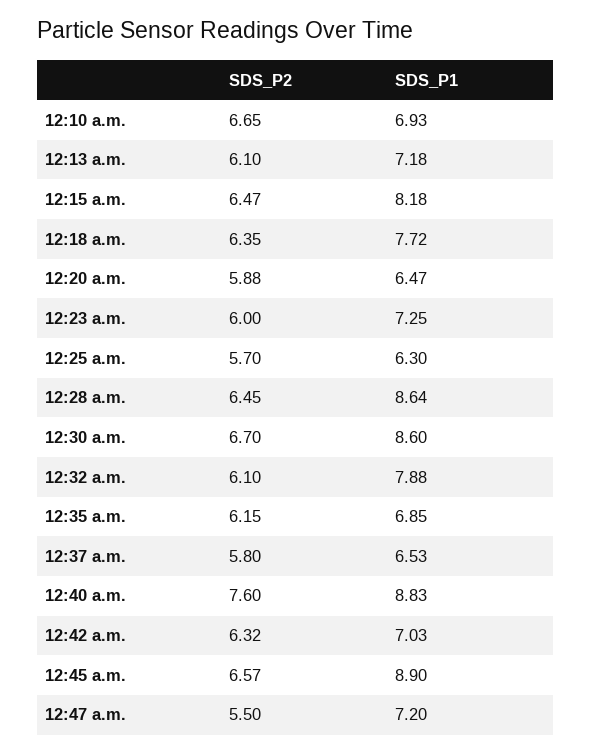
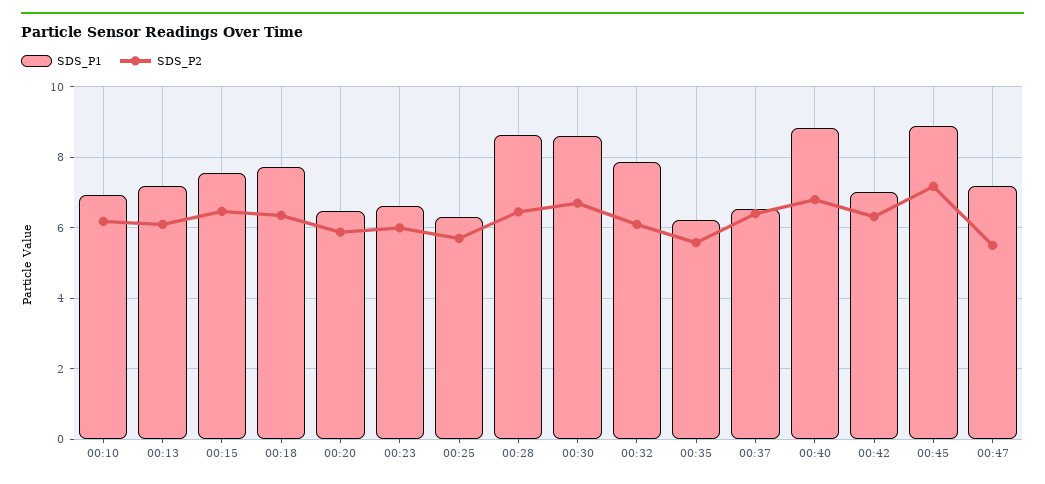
  {
    "SDS_P2": {
-     "12:10 a.m.": 6.65,
+     "12:10 a.m.": 6.2,
      "12:13 a.m.": 6.1,
      "12:15 a.m.": 6.47,
      "12:18 a.m.": 6.35,
      "12:20 a.m.": 5.88,
      "12:23 a.m.": 6,
      "12:25 a.m.": 5.7,
      "12:28 a.m.": 6.45,
      "12:30 a.m.": 6.7,
      "12:32 a.m.": 6.1,
-     "12:35 a.m.": 6.15,
+     "12:35 a.m.": 5.6,
-     "12:37 a.m.": 5.8,
+     "12:37 a.m.": 6.4,
-     "12:40 a.m.": 7.6,
+     "12:40 a.m.": 6.8,
      "12:42 a.m.": 6.32,
-     "12:45 a.m.": 6.57,
+     "12:45 a.m.": 7.2,
      "12:47 a.m.": 5.5
    },
    "SDS_P1": {
      "12:10 a.m.": 6.93,
      "12:13 a.m.": 7.18,
-     "12:15 a.m.": 8.18,
+     "12:15 a.m.": 7.6,
      "12:18 a.m.": 7.72,
      "12:20 a.m.": 6.47,
-     "12:23 a.m.": 7.25,
+     "12:23 a.m.": 6.6,
      "12:25 a.m.": 6.3,
      "12:28 a.m.": 8.64,
      "12:30 a.m.": 8.6,
      "12:32 a.m.": 7.88,
-     "12:35 a.m.": 6.85,
+     "12:35 a.m.": 6.2,
      "12:37 a.m.": 6.53,
      "12:40 a.m.": 8.83,
      "12:42 a.m.": 7.03,
      "12:45 a.m.": 8.9,
      "12:47 a.m.": 7.2
    }
  }

